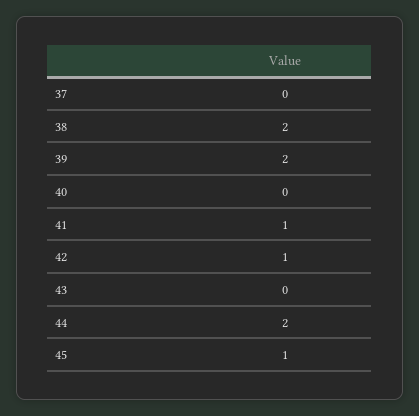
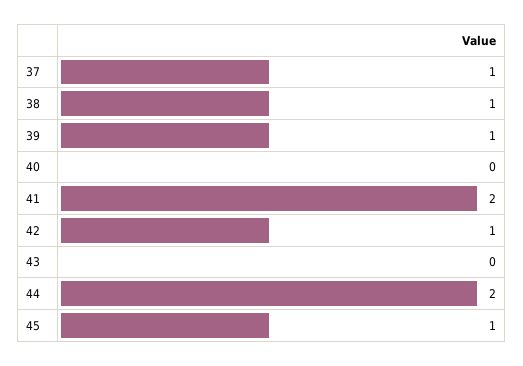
  {
-   "37": 0,
+   "37": 1,
-   "38": 2,
+   "38": 1,
-   "39": 2,
+   "39": 1,
    "40": 0,
-   "41": 1,
+   "41": 2,
    "42": 1,
    "43": 0,
    "44": 2,
    "45": 1
  }

